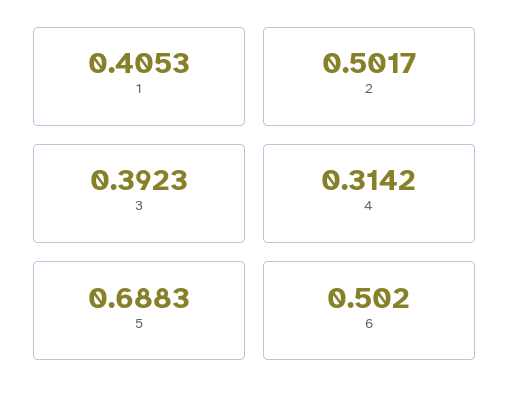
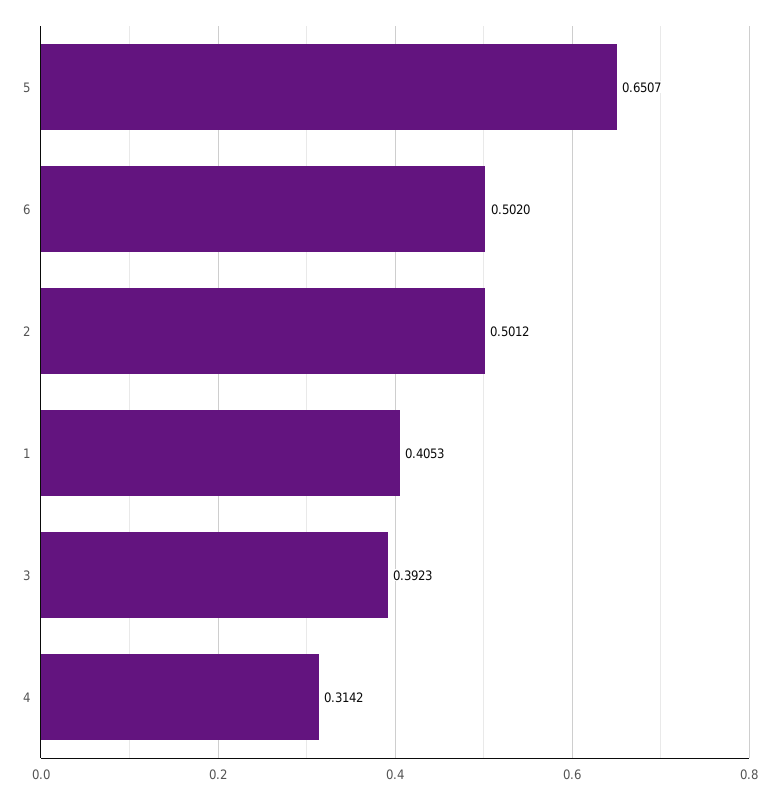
  {
    "1": 0.4053,
-   "2": 0.5017,
+   "2": 0.5012,
    "3": 0.3923,
    "4": 0.3142,
-   "5": 0.6883,
+   "5": 0.6507,
    "6": 0.502
  }

